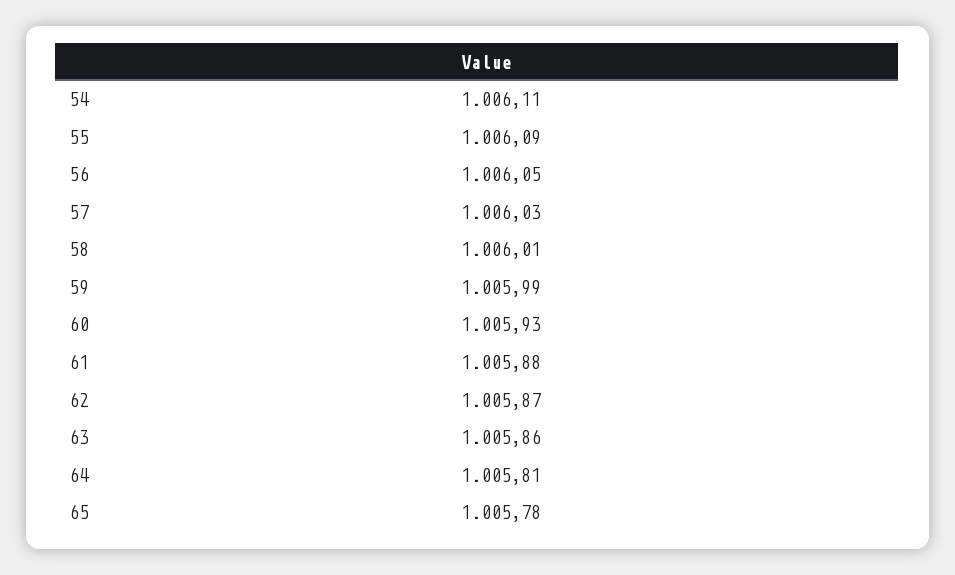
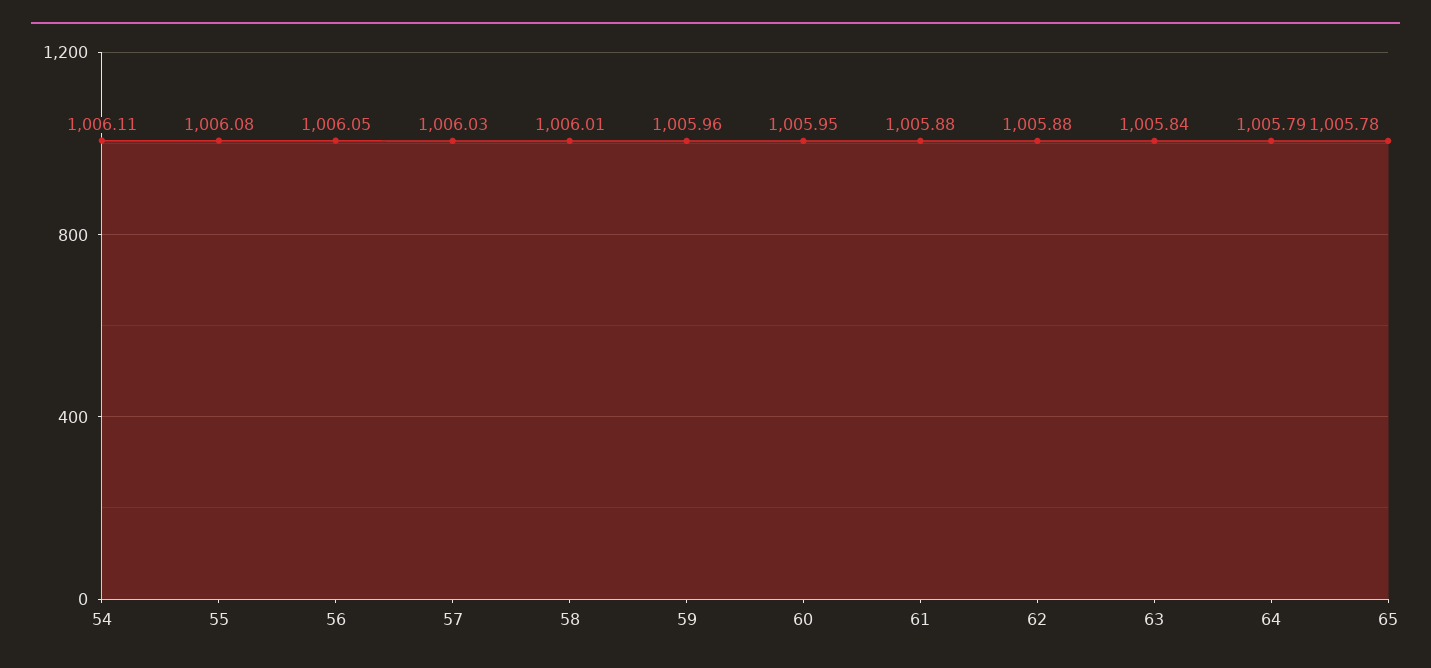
  {
    "54": 1006.11,
-   "55": 1006.09,
+   "55": 1006.08,
    "56": 1006.05,
    "57": 1006.03,
    "58": 1006.01,
-   "59": 1005.99,
+   "59": 1005.96,
-   "60": 1005.93,
+   "60": 1005.95,
    "61": 1005.88,
-   "62": 1005.87,
+   "62": 1005.88,
-   "63": 1005.86,
+   "63": 1005.84,
-   "64": 1005.81,
+   "64": 1005.79,
    "65": 1005.78
  }

